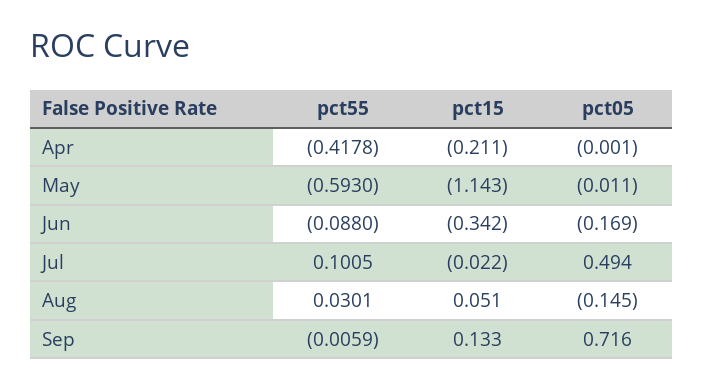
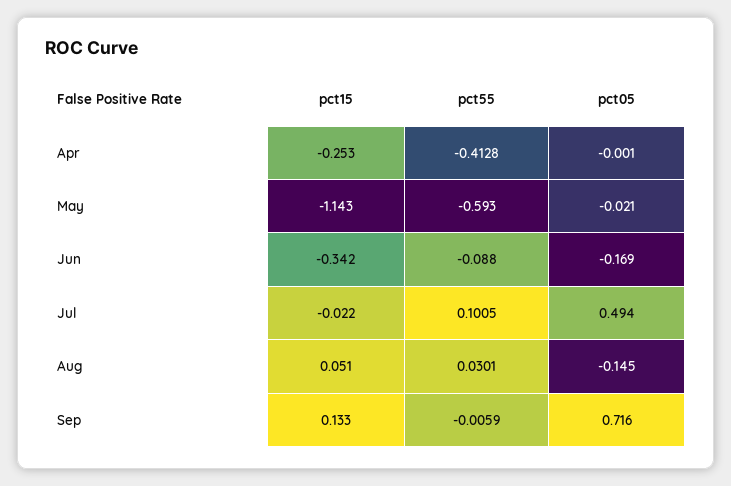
  {
    "pct55": {
-     "Apr": -0.4178,
+     "Apr": -0.4128,
      "May": -0.593,
      "Jun": -0.088,
      "Jul": 0.1005,
      "Aug": 0.0301,
      "Sep": -0.0059
    },
    "pct15": {
-     "Apr": -0.211,
+     "Apr": -0.253,
      "May": -1.143,
      "Jun": -0.342,
      "Jul": -0.022,
      "Aug": 0.051,
      "Sep": 0.133
    },
    "pct05": {
      "Apr": -0.001,
-     "May": -0.011,
+     "May": -0.021,
      "Jun": -0.169,
      "Jul": 0.494,
      "Aug": -0.145,
      "Sep": 0.716
    }
  }

